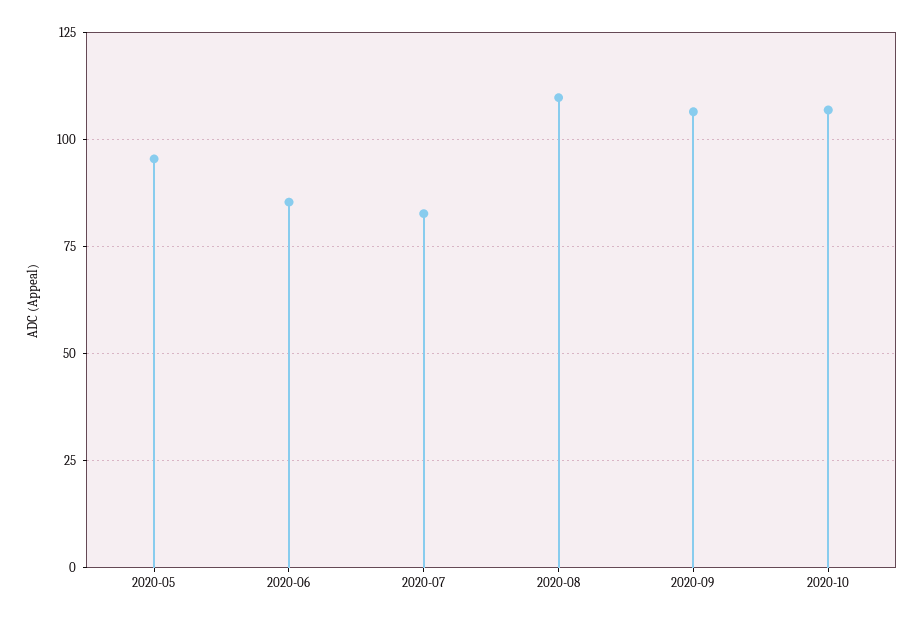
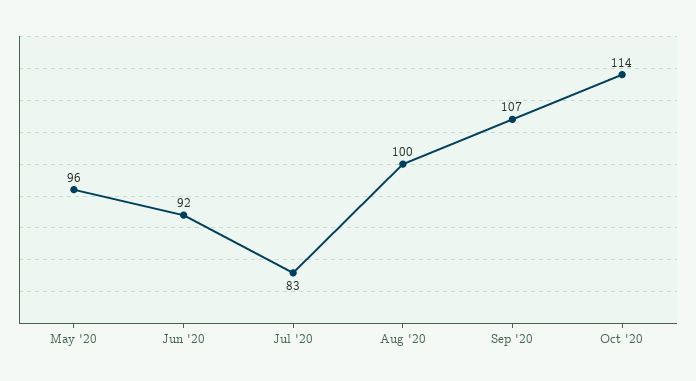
  {
    "2020-05": 96,
-   "2020-06": 85,
+   "2020-06": 92,
    "2020-07": 83,
-   "2020-08": 110,
+   "2020-08": 100,
    "2020-09": 107,
-   "2020-10": 107.5
+   "2020-10": 114
  }

